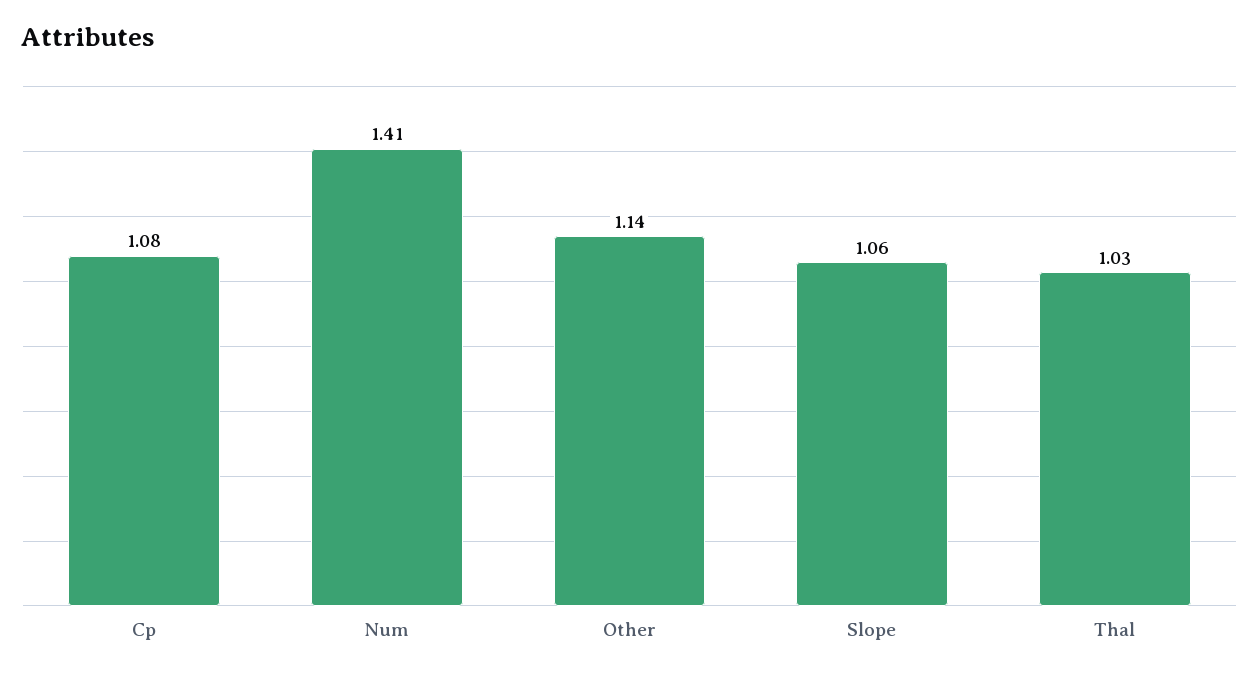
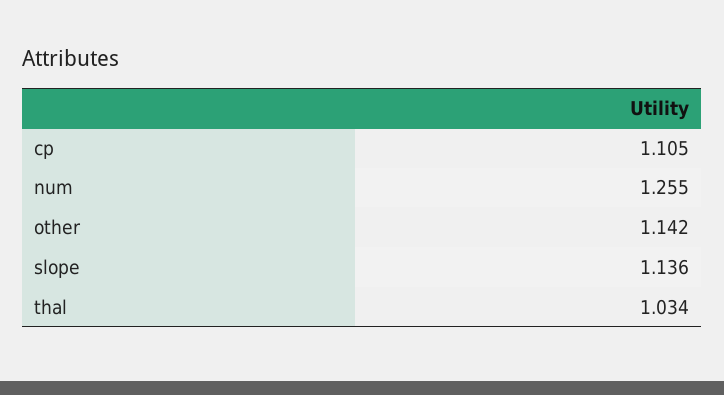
  {
-   "Cp": 1.08,
+   "Cp": 1.105,
-   "Num": 1.41,
+   "Num": 1.255,
    "Other": 1.142,
-   "Slope": 1.06,
+   "Slope": 1.136,
    "Thal": 1.034
  }

